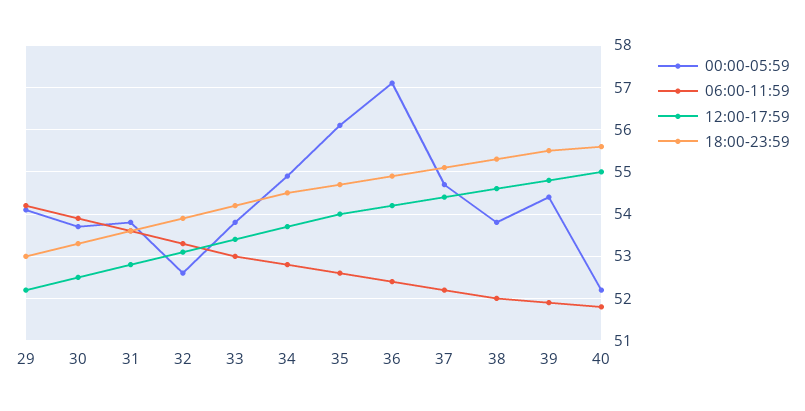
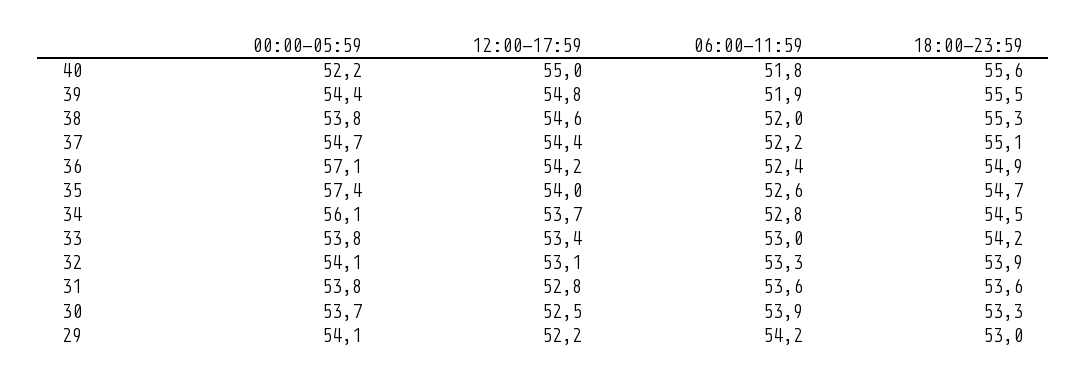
  {
    "00:00-05:59": {
      "29": 54.1,
      "30": 53.7,
      "31": 53.8,
-     "32": 52.5,
+     "32": 54.1,
      "33": 53.8,
-     "34": 55,
+     "34": 56.1,
-     "35": 56,
+     "35": 57.4,
      "36": 57.1,
      "37": 54.7,
      "38": 53.8,
      "39": 54.4,
      "40": 52.2
    },
    "06:00-11:59": {
      "29": 54.2,
      "30": 53.9,
      "31": 53.6,
      "32": 53.3,
      "33": 53,
      "34": 52.8,
      "35": 52.6,
      "36": 52.4,
      "37": 52.2,
      "38": 52,
      "39": 51.9,
      "40": 51.8
    },
    "12:00-17:59": {
      "29": 52.2,
      "30": 52.5,
      "31": 52.8,
      "32": 53.1,
      "33": 53.4,
      "34": 53.7,
      "35": 54,
      "36": 54.2,
      "37": 54.4,
      "38": 54.6,
      "39": 54.8,
      "40": 55
    },
    "18:00-23:59": {
      "29": 53,
      "30": 53.3,
      "31": 53.6,
      "32": 53.9,
      "33": 54.2,
      "34": 54.5,
      "35": 54.7,
      "36": 54.9,
      "37": 55.1,
      "38": 55.3,
      "39": 55.5,
      "40": 55.6
    }
  }

